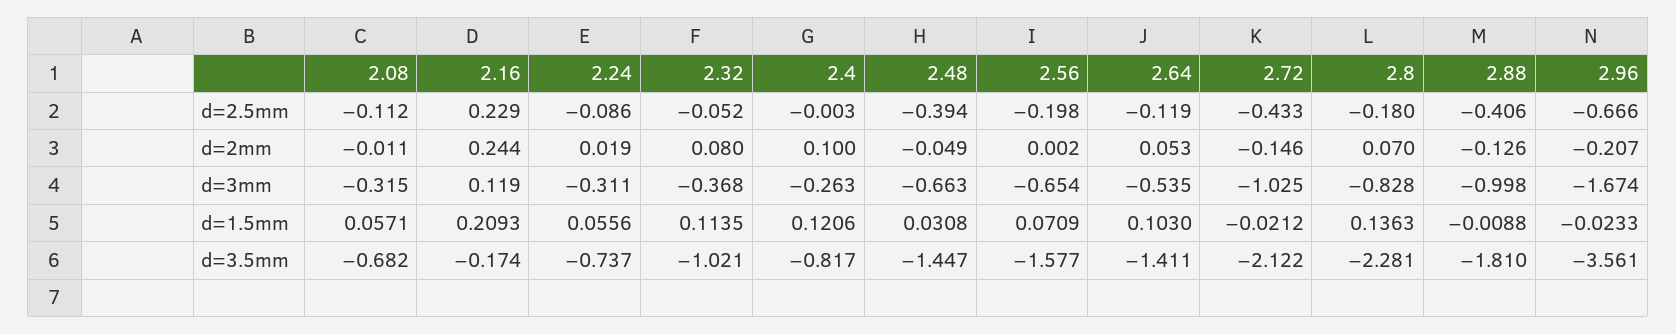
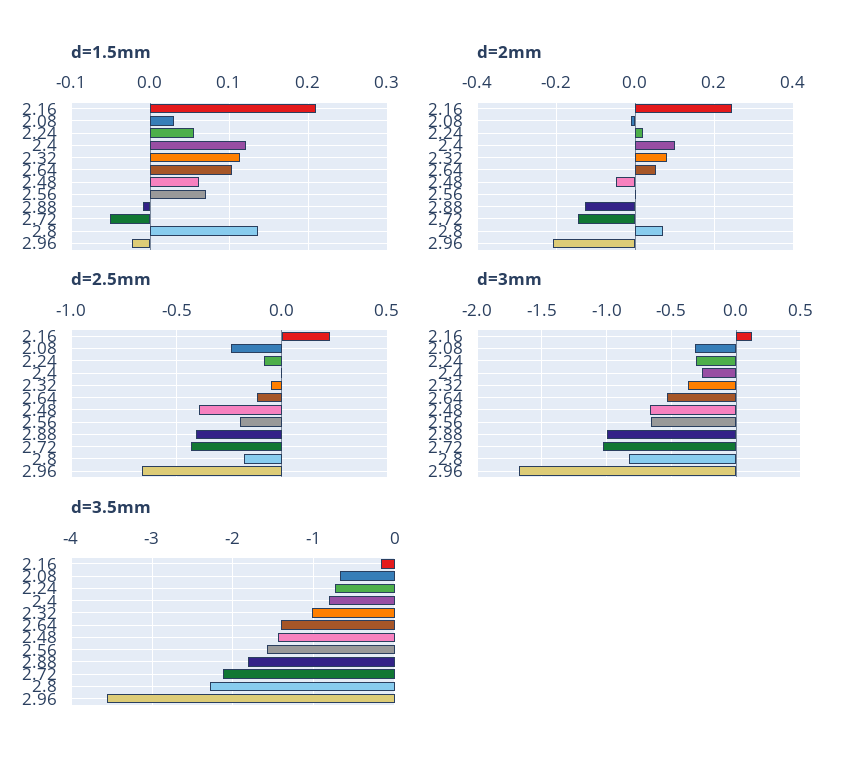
  {
    "d=2.5mm": {
-     "2.08": -0.112,
+     "2.08": -0.25,
      "2.16": 0.229,
      "2.24": -0.086,
      "2.32": -0.052,
      "2.4": -0.003,
      "2.48": -0.394,
      "2.56": -0.198,
      "2.64": -0.119,
      "2.72": -0.433,
      "2.8": -0.18,
      "2.88": -0.406,
      "2.96": -0.666
    },
    "d=2mm": {
      "2.08": -0.011,
      "2.16": 0.244,
      "2.24": 0.019,
      "2.32": 0.08,
      "2.4": 0.1,
      "2.48": -0.049,
      "2.56": 0.002,
      "2.64": 0.053,
      "2.72": -0.146,
      "2.8": 0.07,
      "2.88": -0.126,
      "2.96": -0.207
    },
    "d=3mm": {
      "2.08": -0.315,
      "2.16": 0.119,
      "2.24": -0.311,
      "2.32": -0.368,
      "2.4": -0.263,
      "2.48": -0.663,
      "2.56": -0.654,
      "2.64": -0.535,
      "2.72": -1.025,
      "2.8": -0.828,
      "2.88": -0.998,
      "2.96": -1.674
    },
    "d=1.5mm": {
-     "2.08": 0.0571,
+     "2.08": 0.03,
      "2.16": 0.2093,
      "2.24": 0.0556,
      "2.32": 0.1135,
      "2.4": 0.1206,
-     "2.48": 0.0308,
+     "2.48": 0.06,
      "2.56": 0.0709,
      "2.64": 0.103,
-     "2.72": -0.0212,
+     "2.72": -0.05,
      "2.8": 0.1363,
      "2.88": -0.0088,
      "2.96": -0.0233
    },
    "d=3.5mm": {
      "2.08": -0.682,
      "2.16": -0.174,
      "2.24": -0.737,
      "2.32": -1.021,
      "2.4": -0.817,
      "2.48": -1.447,
      "2.56": -1.577,
      "2.64": -1.411,
      "2.72": -2.122,
      "2.8": -2.281,
      "2.88": -1.81,
      "2.96": -3.561
    }
  }

